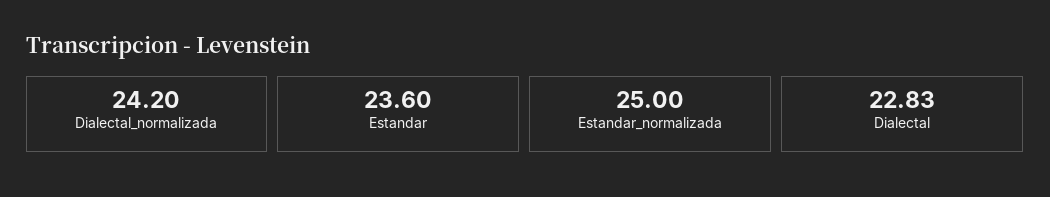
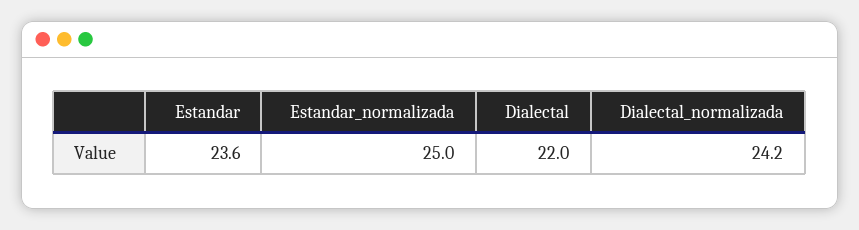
  {
    "Dialectal_normalizada": 24.2,
    "Estandar": 23.6,
    "Estandar_normalizada": 25,
-   "Dialectal": 22.83
+   "Dialectal": 22
  }

